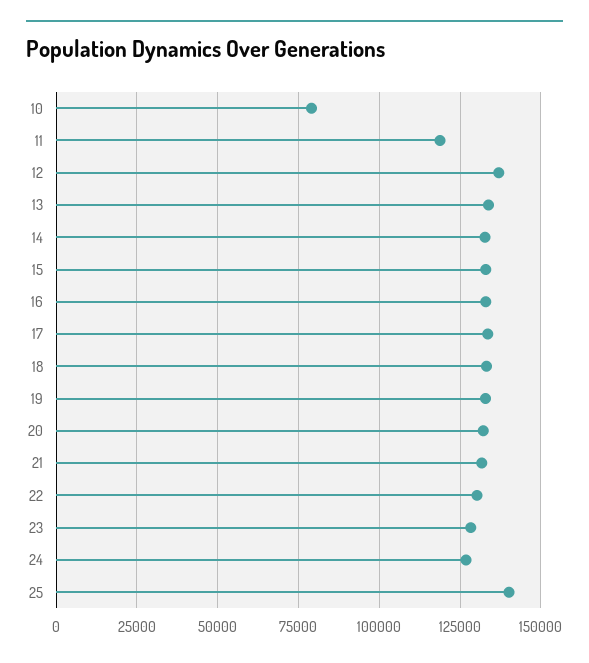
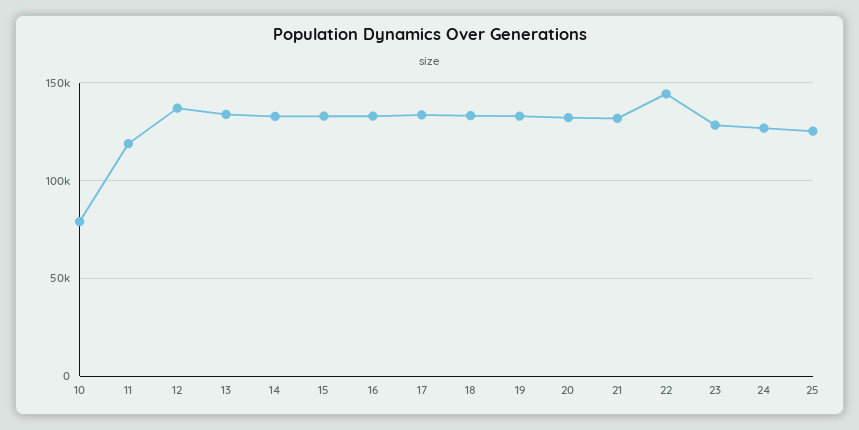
  {
    "10": 80000,
    "11": 120000,
    "12": 137500,
    "13": 135000,
    "14": 132500,
    "15": 132500,
    "16": 132500,
    "17": 132500,
    "18": 132500,
    "19": 132500,
    "20": 132500,
    "21": 132500,
-   "22": 130000,
+   "22": 145000,
    "23": 127500,
    "24": 127500,
-   "25": 140000
+   "25": 125000
  }

